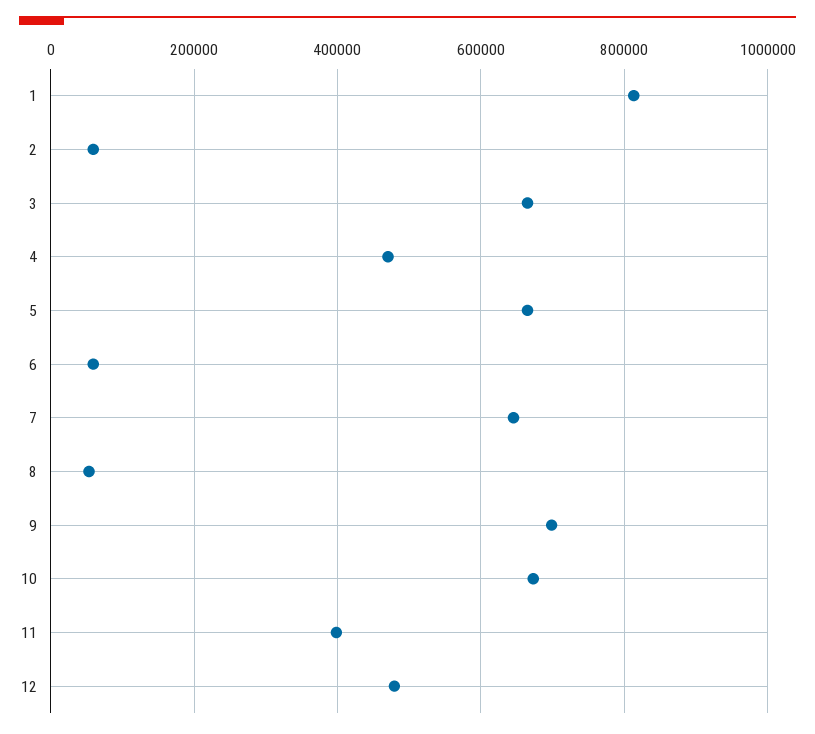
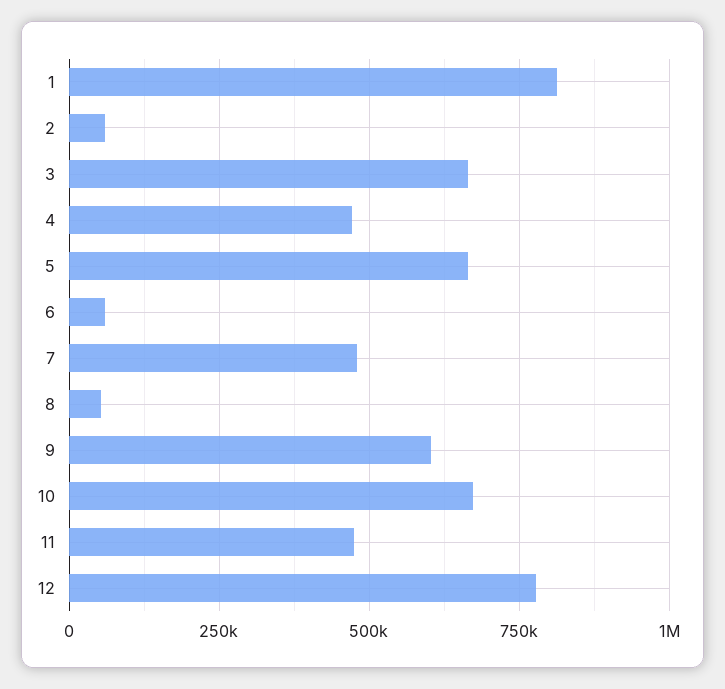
  {
    "1": 820000,
    "2": 60000,
    "3": 660000,
    "4": 480000,
    "5": 660000,
    "6": 60000,
-   "7": 640000,
+   "7": 475000,
    "8": 60000,
-   "9": 700000,
+   "9": 600000,
    "10": 680000,
-   "11": 400000,
+   "11": 475000,
-   "12": 480000
+   "12": 775000
  }

